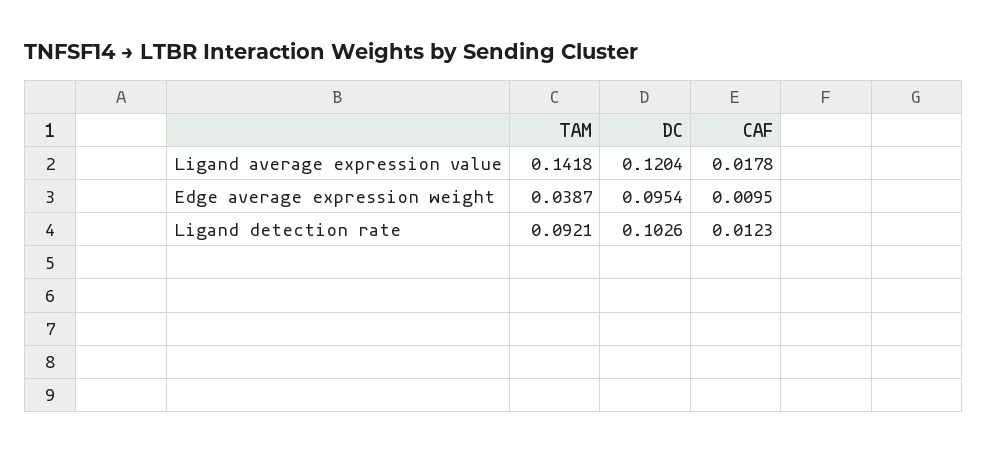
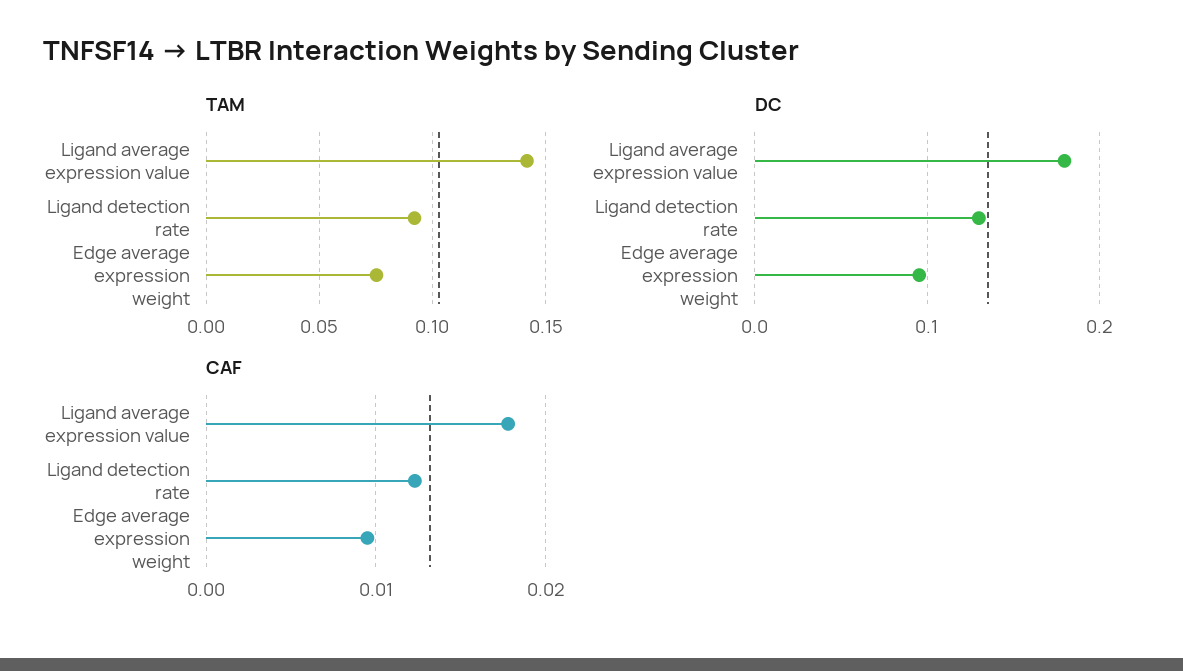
  {
    "TAM": {
      "Ligand average expression value": 0.1418,
-     "Edge average expression weight": 0.0387,
+     "Edge average expression weight": 0.075,
      "Ligand detection rate": 0.0921
    },
    "DC": {
-     "Ligand average expression value": 0.1204,
+     "Ligand average expression value": 0.18,
      "Edge average expression weight": 0.0954,
-     "Ligand detection rate": 0.1026
+     "Ligand detection rate": 0.13
    },
    "CAF": {
      "Ligand average expression value": 0.0178,
      "Edge average expression weight": 0.0095,
      "Ligand detection rate": 0.0123
    }
  }

